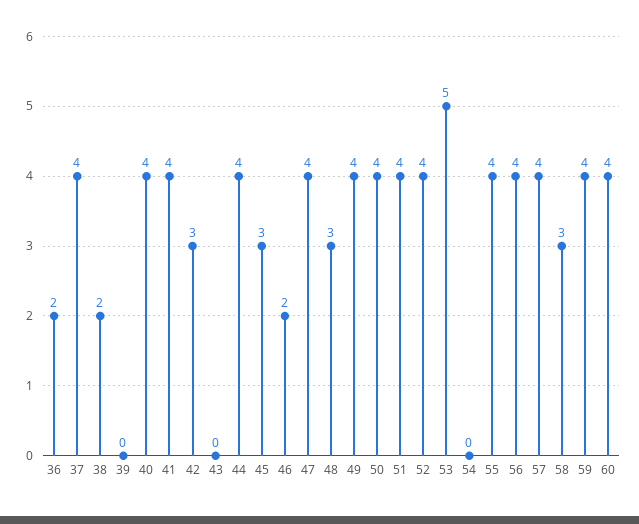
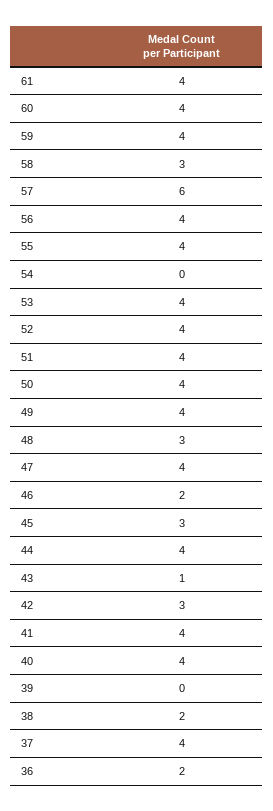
  {
    "36": 2,
    "37": 4,
    "38": 2,
    "39": 0,
    "40": 4,
    "41": 4,
    "42": 3,
-   "43": 0,
+   "43": 1,
    "44": 4,
    "45": 3,
    "46": 2,
    "47": 4,
    "48": 3,
    "49": 4,
    "50": 4,
    "51": 4,
    "52": 4,
-   "53": 5,
+   "53": 4,
    "54": 0,
    "55": 4,
    "56": 4,
-   "57": 4,
+   "57": 6,
    "58": 3,
    "59": 4,
-   "60": 4
+   "60": 4,
+   "61": 4
  }

